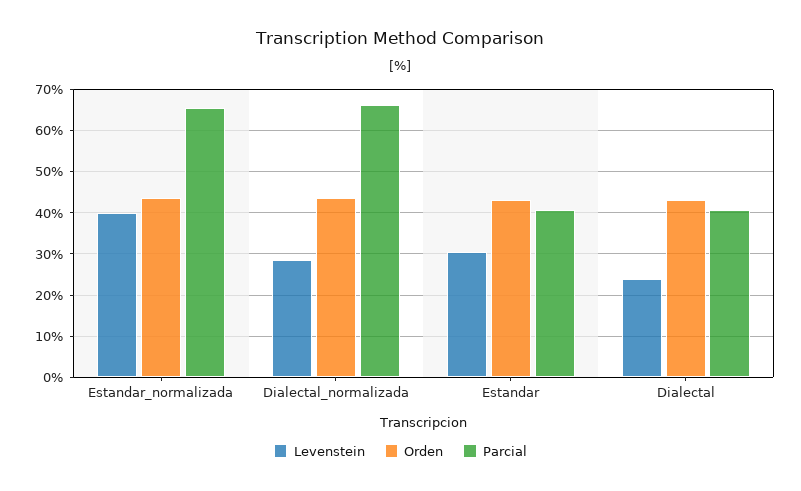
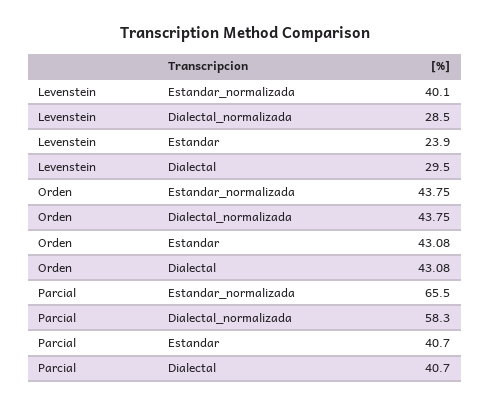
  {
    "Levenstein": {
      "Estandar_normalizada": 40.1,
      "Dialectal_normalizada": 28.5,
-     "Estandar": 30,
+     "Estandar": 23.9,
-     "Dialectal": 24
+     "Dialectal": 29.5
    },
    "Orden": {
      "Estandar_normalizada": 43.75,
      "Dialectal_normalizada": 43.75,
      "Estandar": 43.08,
      "Dialectal": 43.08
    },
    "Parcial": {
      "Estandar_normalizada": 65.5,
-     "Dialectal_normalizada": 66,
+     "Dialectal_normalizada": 58.3,
      "Estandar": 40.7,
      "Dialectal": 40.7
    }
  }

